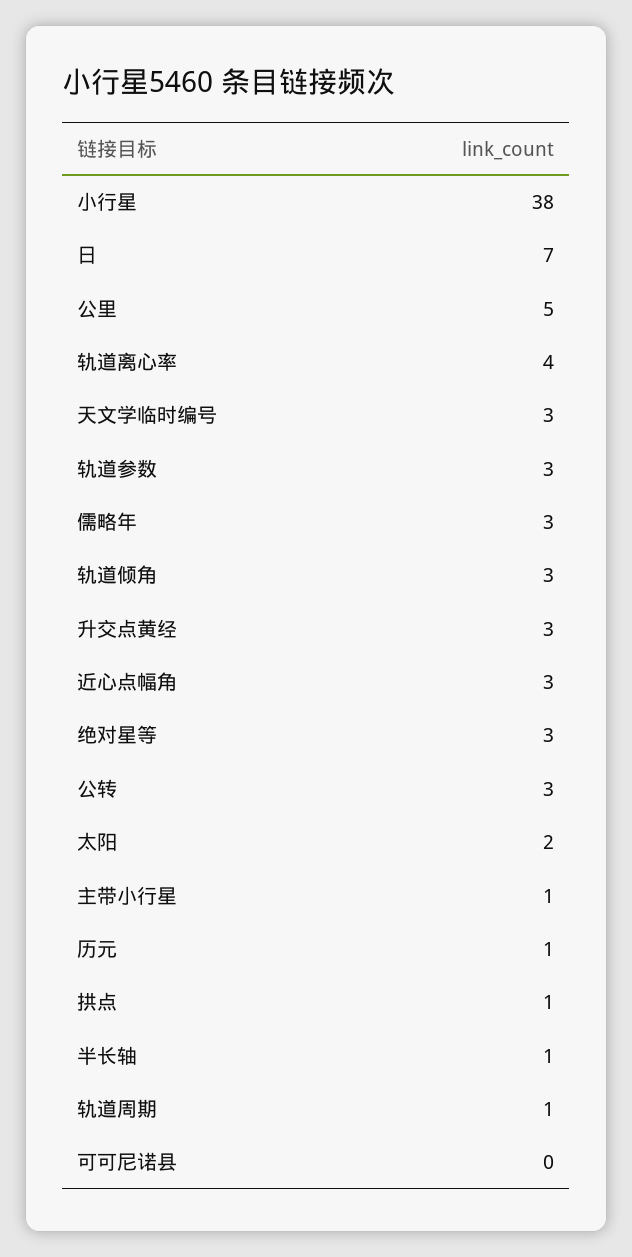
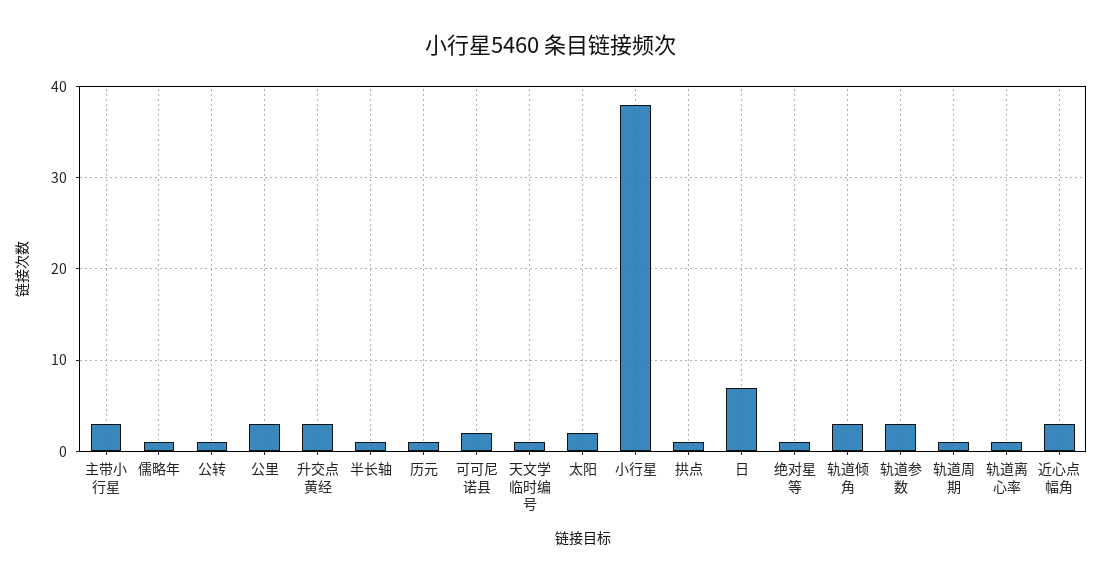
  {
    "小行星": 38,
    "日": 7,
-   "公里": 5,
+   "公里": 3,
-   "轨道离心率": 4,
+   "轨道离心率": 1,
-   "天文学临时编号": 3,
+   "天文学临时编号": 1,
    "轨道参数": 3,
-   "儒略年": 3,
+   "儒略年": 1,
    "轨道倾角": 3,
    "升交点黄经": 3,
    "近心点幅角": 3,
-   "绝对星等": 3,
+   "绝对星等": 1,
-   "公转": 3,
+   "公转": 1,
    "太阳": 2,
-   "主带小行星": 1,
+   "主带小行星": 3,
    "历元": 1,
    "拱点": 1,
    "半长轴": 1,
    "轨道周期": 1,
-   "可可尼诺县": 0
+   "可可尼诺县": 2
  }

